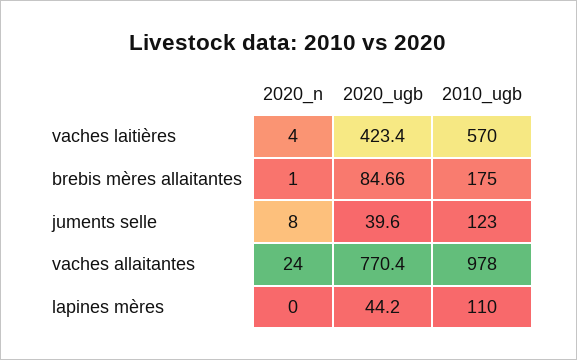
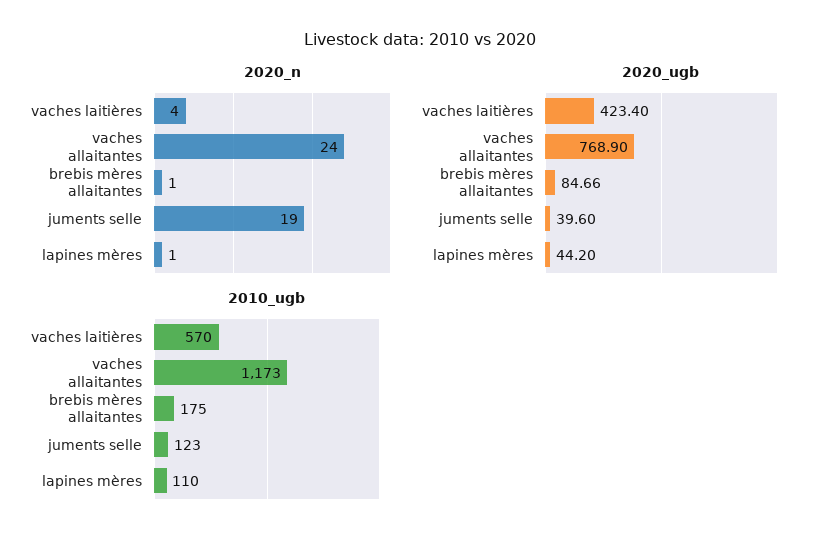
  {
    "2020_n": {
      "vaches laitières": 4,
      "brebis mères allaitantes": 1,
-     "juments selle": 8,
+     "juments selle": 19,
      "vaches allaitantes": 24,
-     "lapines mères": 0
+     "lapines mères": 1
    },
    "2020_ugb": {
      "vaches laitières": 423.4,
      "brebis mères allaitantes": 84.66,
      "juments selle": 39.6,
-     "vaches allaitantes": 770.4,
+     "vaches allaitantes": 768.9,
      "lapines mères": 44.2
    },
    "2010_ugb": {
      "vaches laitières": 570,
      "brebis mères allaitantes": 175,
      "juments selle": 123,
-     "vaches allaitantes": 978,
+     "vaches allaitantes": 1173,
      "lapines mères": 110
    }
  }

